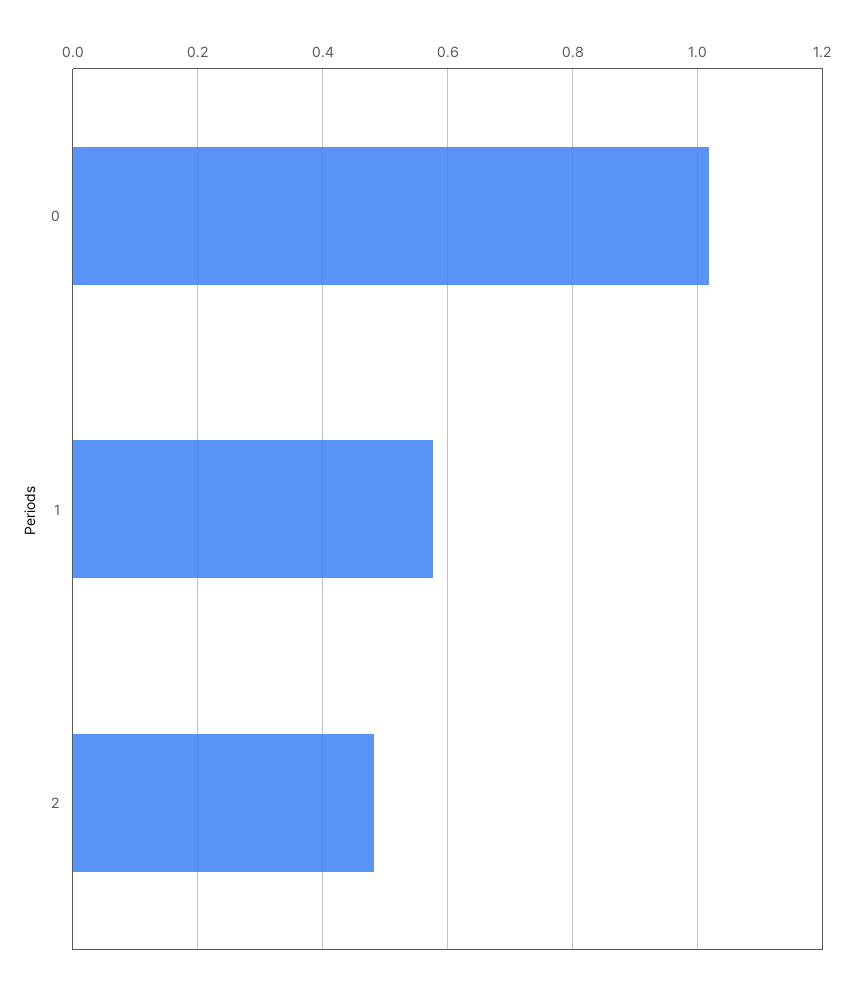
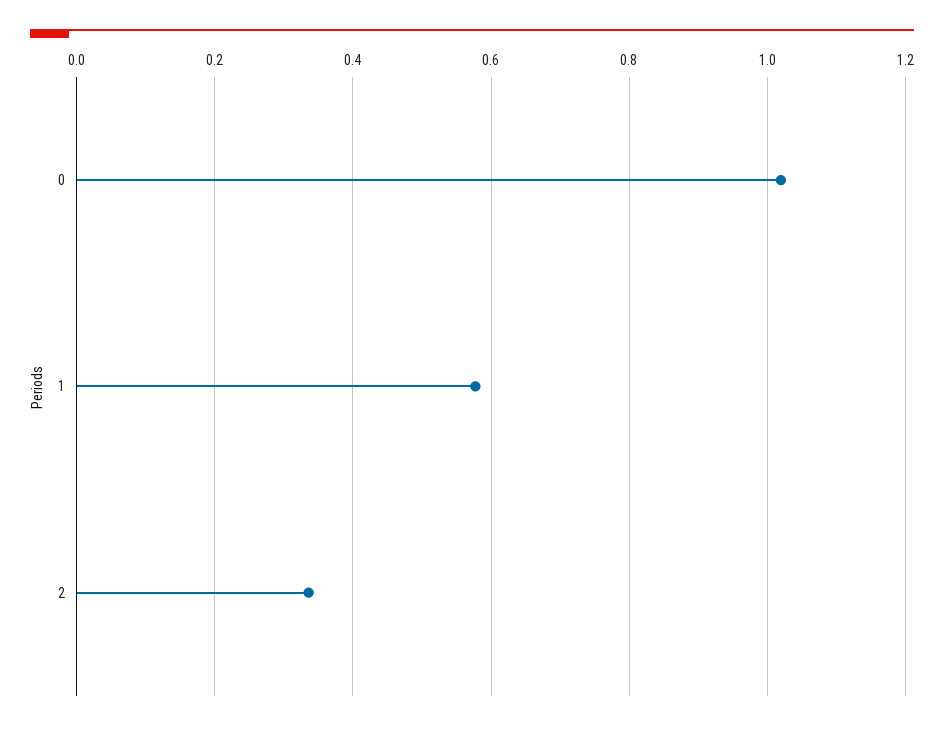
  {
    "0": 1.02,
    "1": 0.58,
-   "2": 0.48
+   "2": 0.34
  }

